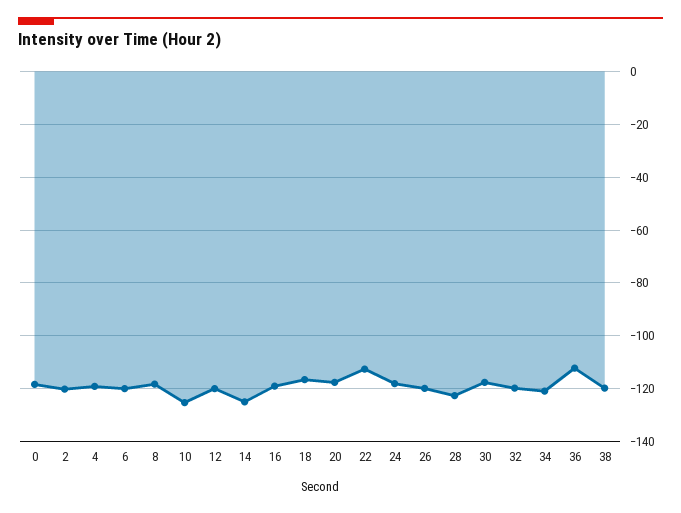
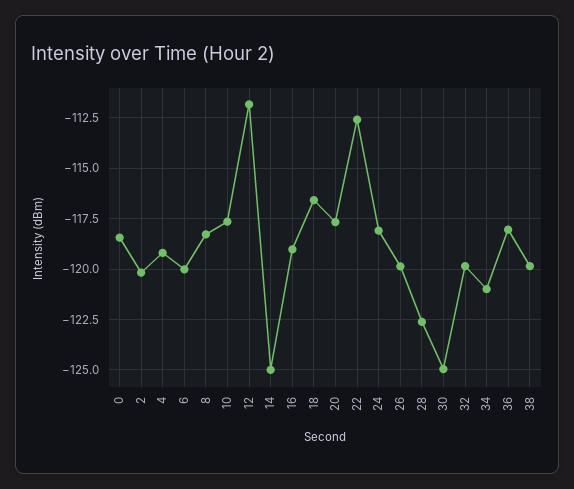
  {
    "0": -118.5,
    "2": -120,
    "4": -119,
    "6": -120,
    "8": -118.5,
-   "10": -125,
+   "10": -117.5,
-   "12": -120,
+   "12": -112,
    "14": -125,
    "16": -119,
    "18": -116.5,
    "20": -117.5,
    "22": -112.5,
    "24": -118,
    "26": -120,
    "28": -122.5,
-   "30": -117.5,
+   "30": -125,
    "32": -120,
    "34": -121,
-   "36": -112.5,
+   "36": -118,
    "38": -120
  }

